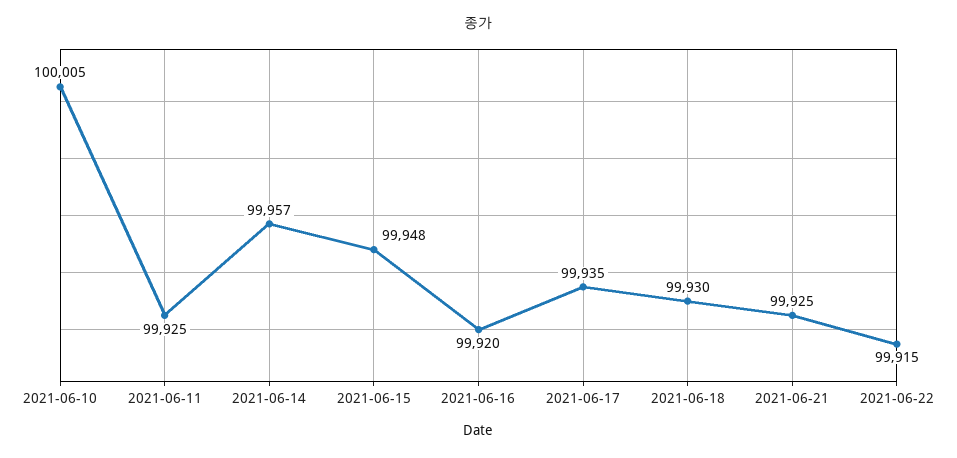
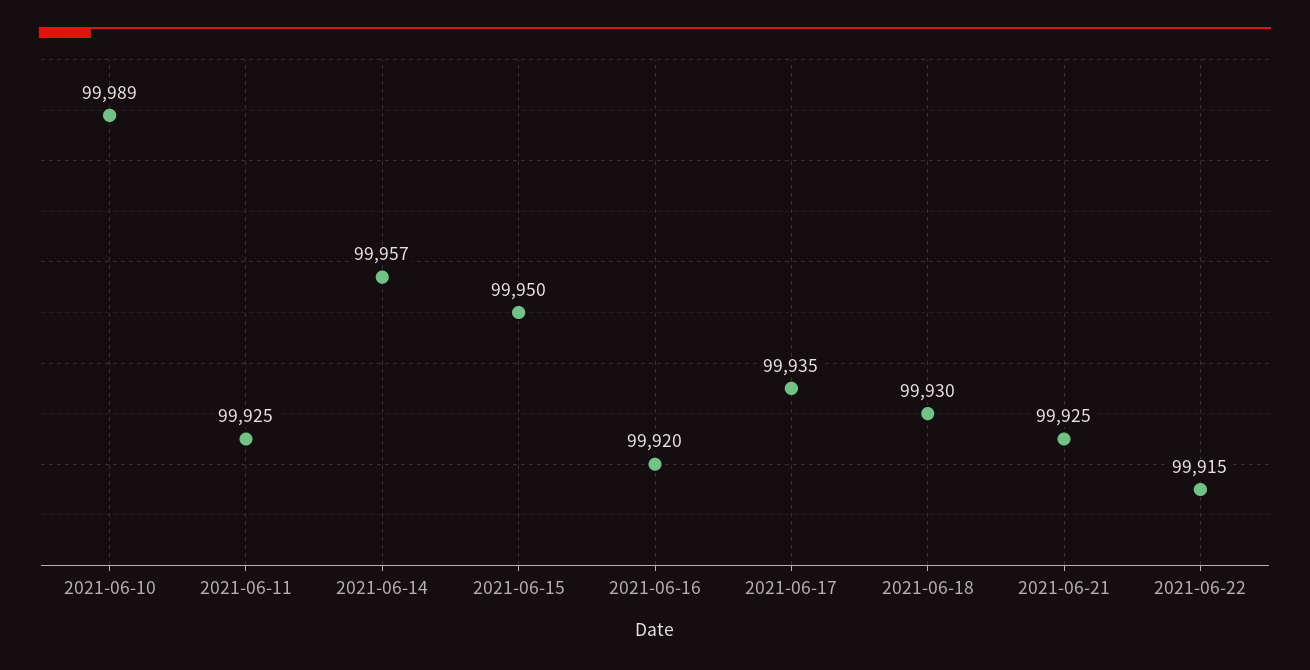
  {
-   "2021-06-10": 100005,
+   "2021-06-10": 99989,
    "2021-06-11": 99925,
    "2021-06-14": 99957,
-   "2021-06-15": 99948,
+   "2021-06-15": 99950,
    "2021-06-16": 99920,
    "2021-06-17": 99935,
    "2021-06-18": 99930,
    "2021-06-21": 99925,
    "2021-06-22": 99915
  }

